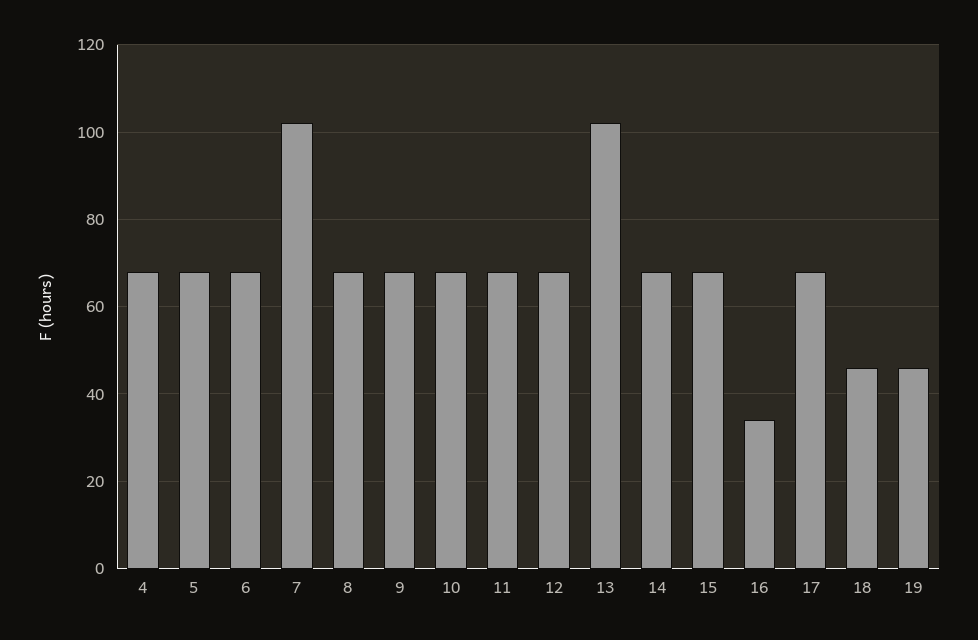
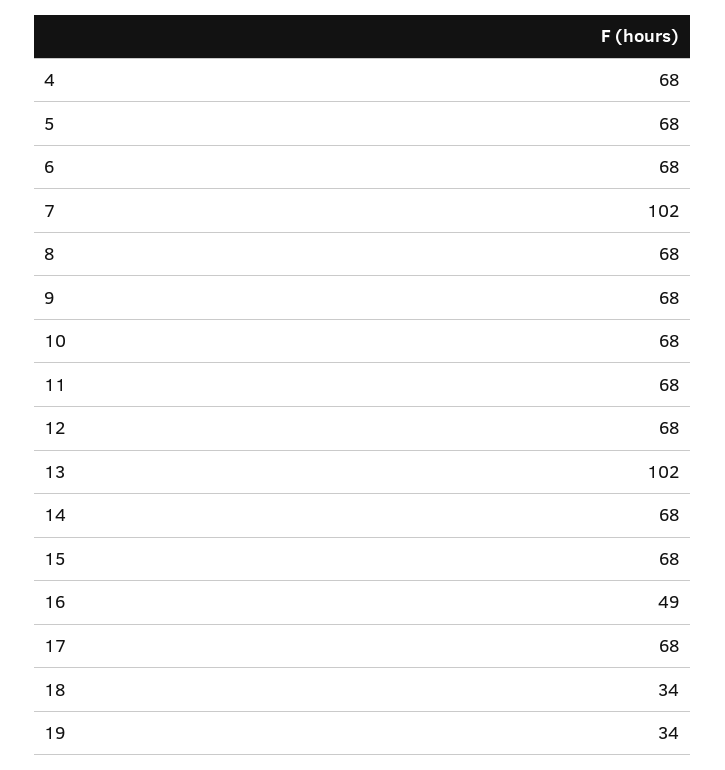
  {
    "4": 68,
    "5": 68,
    "6": 68,
    "7": 102,
    "8": 68,
    "9": 68,
    "10": 68,
    "11": 68,
    "12": 68,
    "13": 102,
    "14": 68,
    "15": 68,
-   "16": 35,
+   "16": 49,
    "17": 68,
-   "18": 45,
+   "18": 34,
-   "19": 45
+   "19": 34
  }

